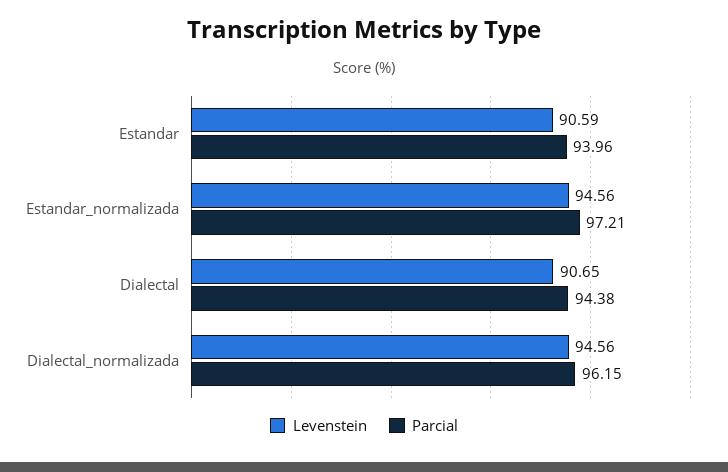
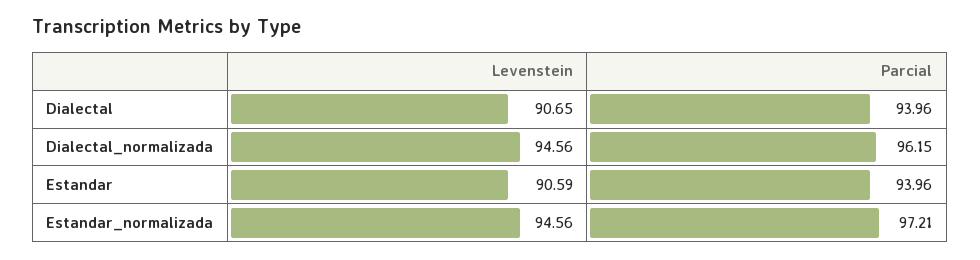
  {
    "Levenstein": {
      "Estandar": 90.59,
      "Estandar_normalizada": 94.56,
      "Dialectal": 90.65,
      "Dialectal_normalizada": 94.56
    },
    "Parcial": {
      "Estandar": 93.96,
      "Estandar_normalizada": 97.21,
-     "Dialectal": 94.38,
+     "Dialectal": 93.96,
      "Dialectal_normalizada": 96.15
    }
  }

